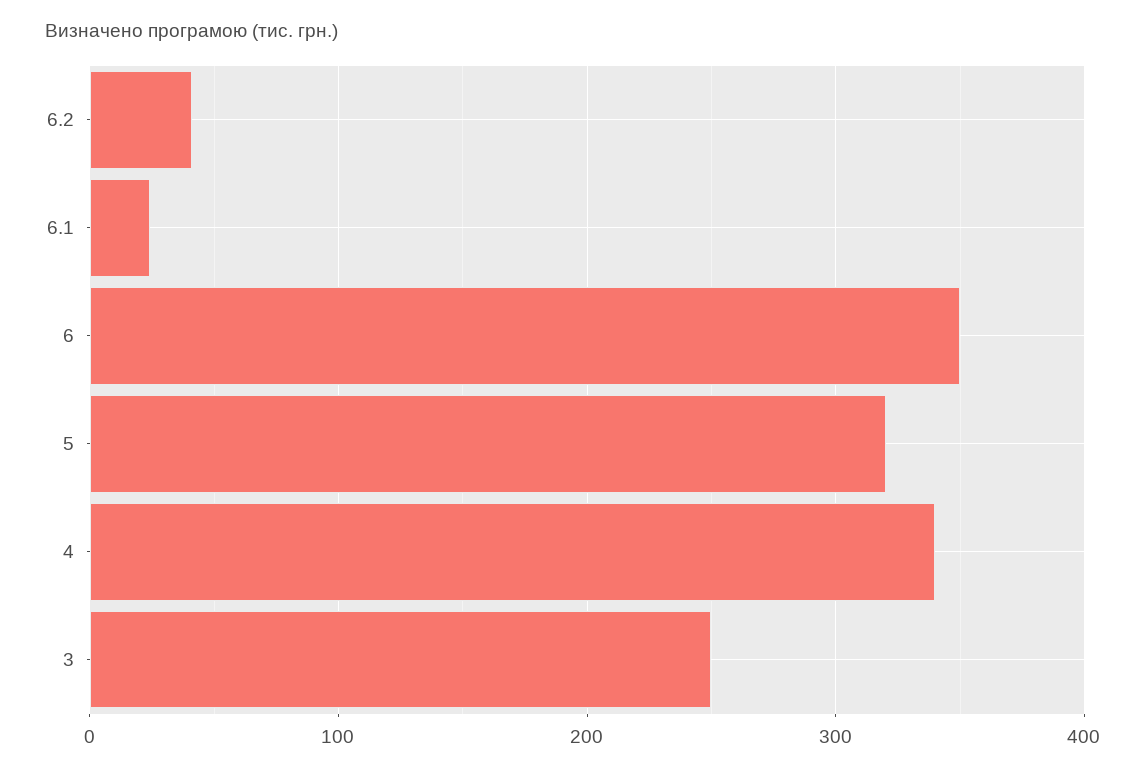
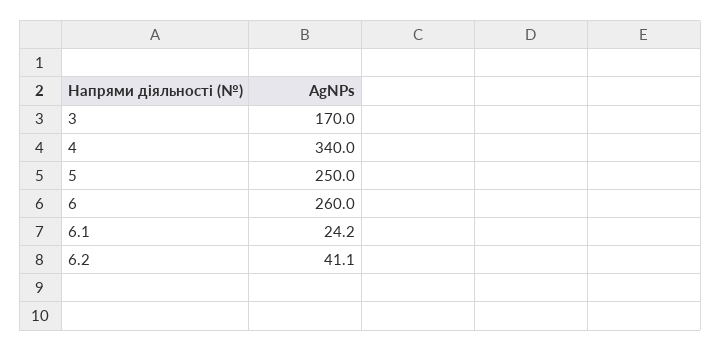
  {
    "6.2": 41.1,
    "6.1": 24.2,
-   "6": 350,
+   "6": 260,
-   "5": 320,
+   "5": 250,
    "4": 340,
-   "3": 250
+   "3": 170
  }

